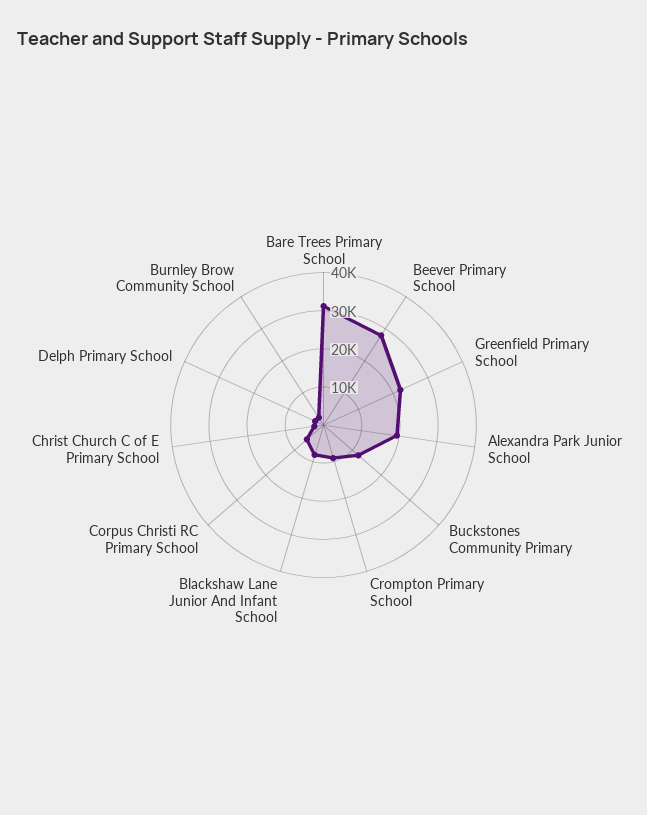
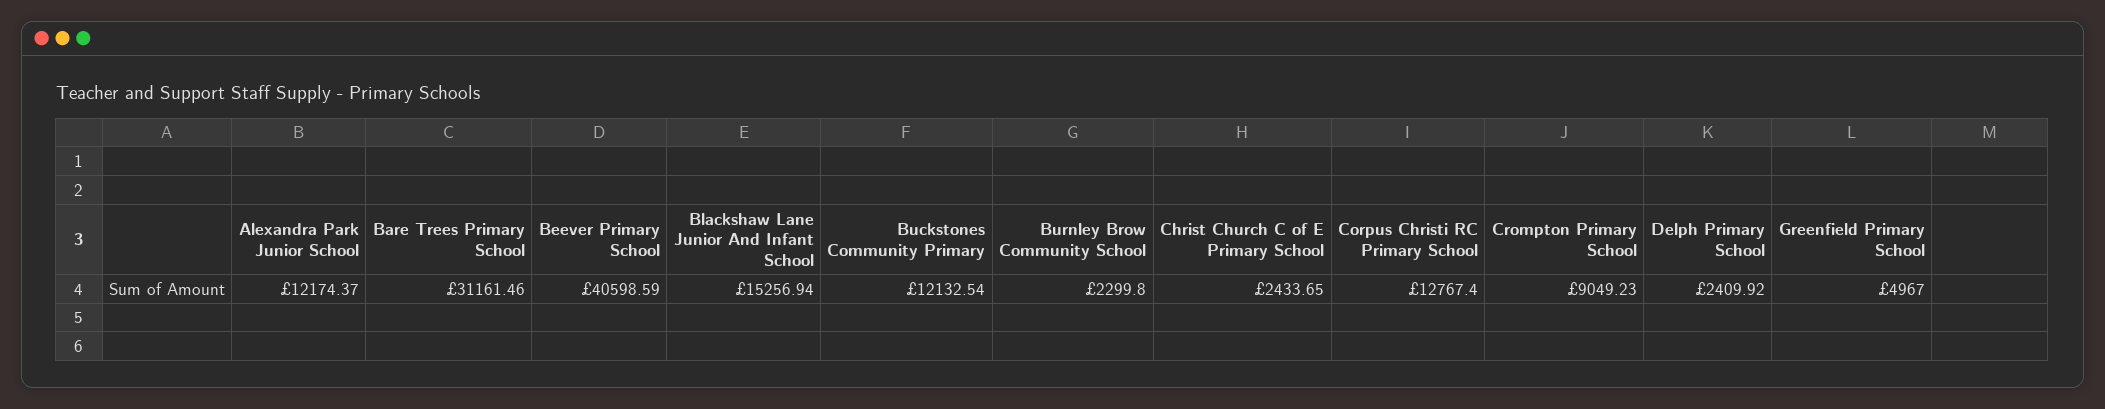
  {
    "Bare Trees Primary School": 31161.46,
-   "Beever Primary School": 27500,
+   "Beever Primary School": 40598.59,
-   "Greenfield Primary School": 22500,
+   "Greenfield Primary School": 4967,
-   "Alexandra Park Junior School": 20000,
+   "Alexandra Park Junior School": 12174.37,
    "Buckstones Community Primary": 12132.54,
    "Crompton Primary School": 9049.23,
-   "Blackshaw Lane Junior And Infant School": 7500,
+   "Blackshaw Lane Junior And Infant School": 15256.94,
-   "Corpus Christi RC Primary School": 5000,
+   "Corpus Christi RC Primary School": 12767.4,
    "Christ Church C of E Primary School": 2433.65,
    "Delph Primary School": 2409.92,
    "Burnley Brow Community School": 2299.8
  }

